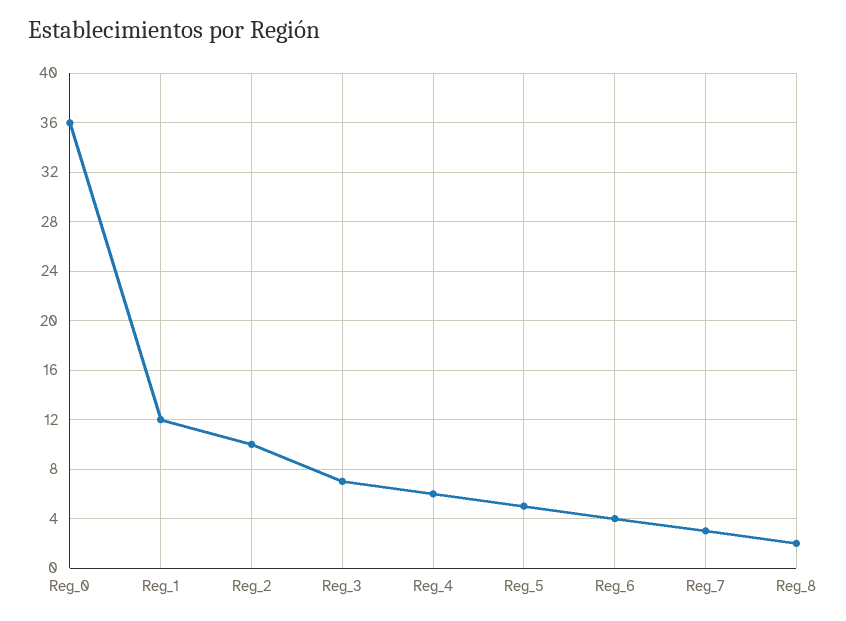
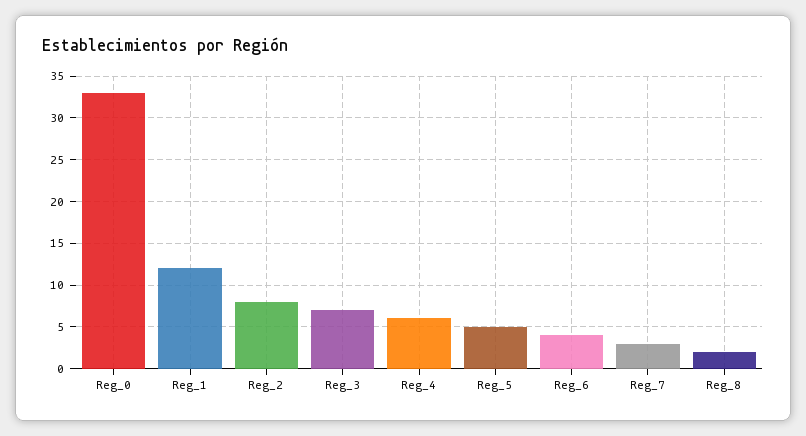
  {
-   "Reg_0": 36,
+   "Reg_0": 33,
    "Reg_1": 12,
-   "Reg_2": 10,
+   "Reg_2": 8,
    "Reg_3": 7,
    "Reg_4": 6,
    "Reg_5": 5,
    "Reg_6": 4,
    "Reg_7": 3,
    "Reg_8": 2
  }

